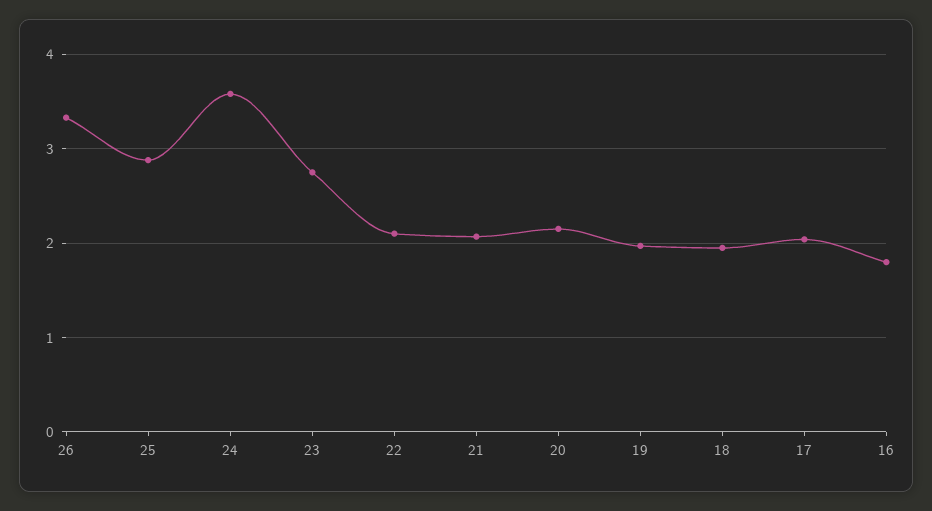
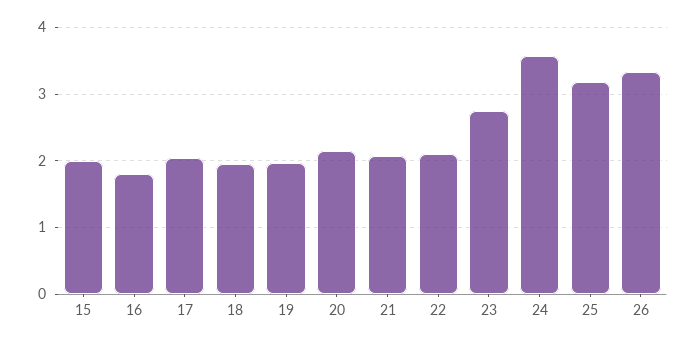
  {
    "26": 3.3,
-   "25": 2.9,
+   "25": 3.2,
    "24": 3.6,
    "23": 2.8,
    "22": 2.1,
    "21": 2.1,
    "20": 2.2,
    "19": 2,
    "18": 2,
    "17": 2,
-   "16": 1.8
+   "16": 1.8,
+   "15": 2
  }

